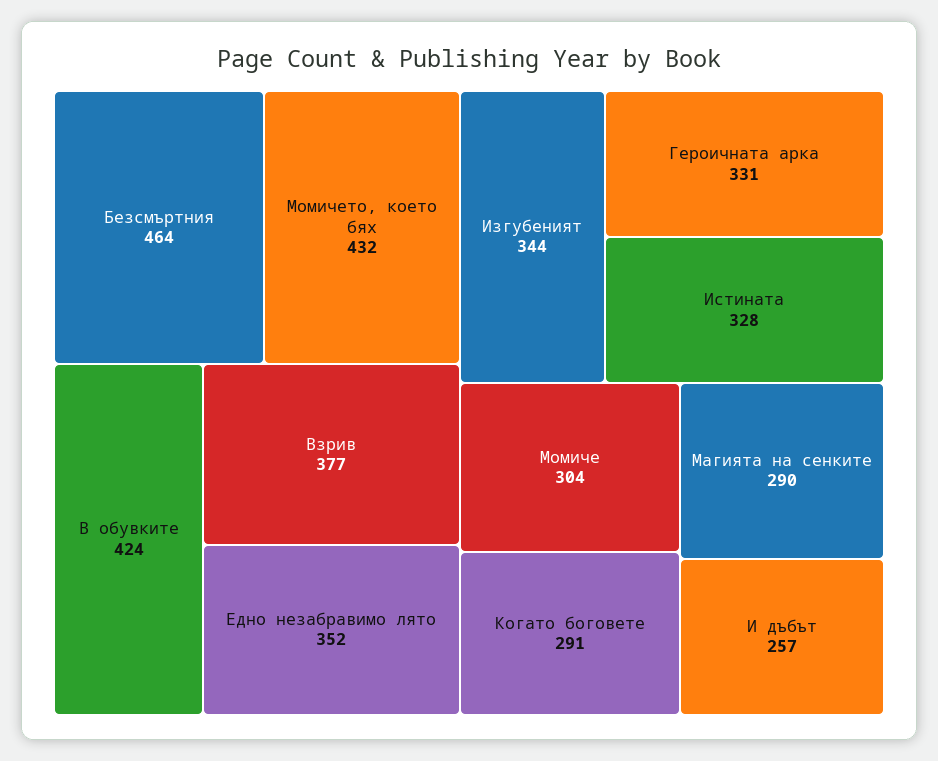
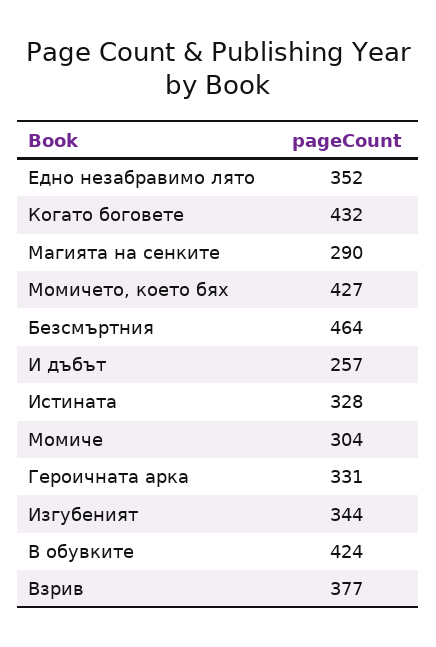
  {
    "Безсмъртния": 464,
-   "Момичето, което бях": 432,
+   "Момичето, което бях": 427,
    "В обувките": 424,
    "Взрив": 377,
    "Едно незабравимо лято": 352,
    "Изгубеният": 344,
    "Героичната арка": 331,
    "Истината": 328,
    "Момиче": 304,
-   "Когато боговете": 291,
+   "Когато боговете": 432,
    "Магията на сенките": 290,
    "И дъбът": 257
  }

